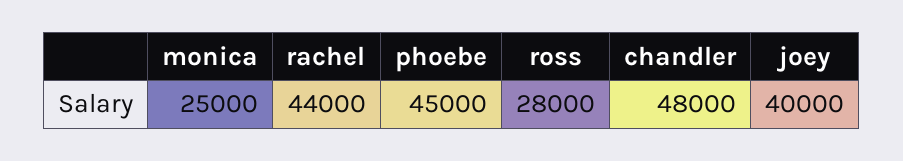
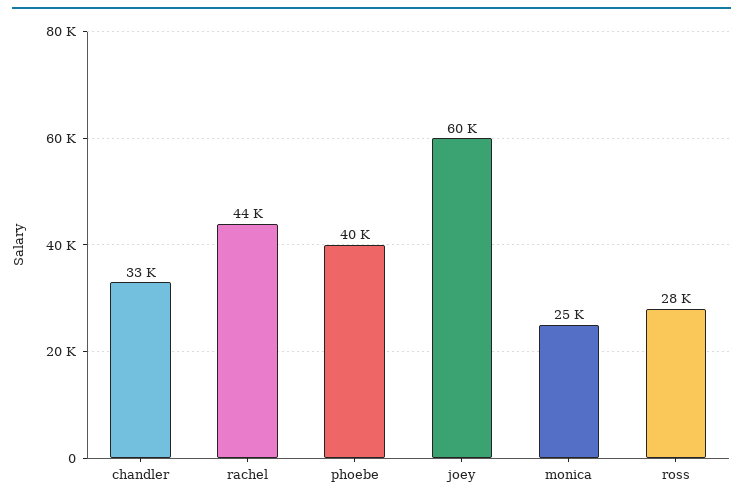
  {
    "monica": 25000,
    "rachel": 44000,
-   "phoebe": 45000,
+   "phoebe": 40000,
    "ross": 28000,
-   "chandler": 48000,
+   "chandler": 33000,
-   "joey": 40000
+   "joey": 60000
  }

